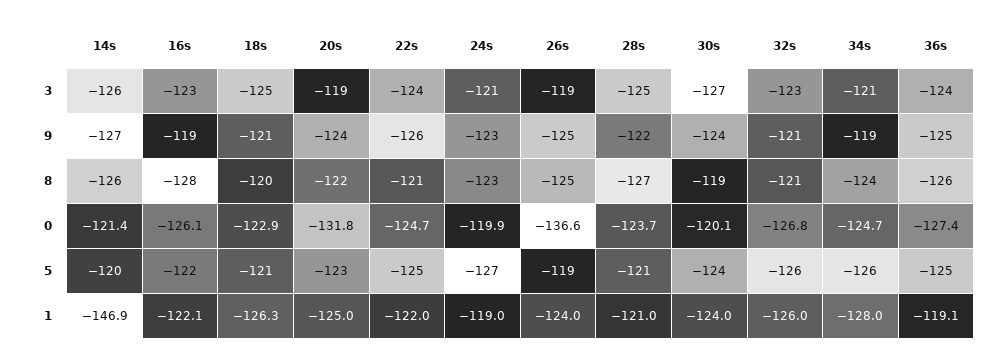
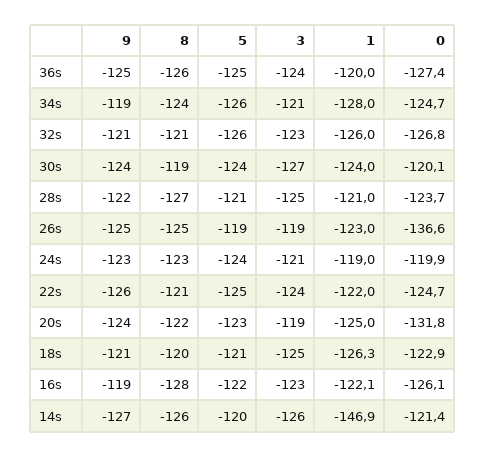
  {
    "14s": {
      "3": -126,
      "9": -127,
      "8": -126,
      "0": -121.4,
      "5": -120,
      "1": -146.9
    },
    "16s": {
      "3": -123,
      "9": -119,
      "8": -128,
      "0": -126.1,
      "5": -122,
      "1": -122.1
    },
    "18s": {
      "3": -125,
      "9": -121,
      "8": -120,
      "0": -122.9,
      "5": -121,
      "1": -126.3
    },
    "20s": {
      "3": -119,
      "9": -124,
      "8": -122,
      "0": -131.8,
      "5": -123,
      "1": -125
    },
    "22s": {
      "3": -124,
      "9": -126,
      "8": -121,
      "0": -124.7,
      "5": -125,
      "1": -122
    },
    "24s": {
      "3": -121,
      "9": -123,
      "8": -123,
      "0": -119.9,
-     "5": -127,
+     "5": -124,
      "1": -119
    },
    "26s": {
      "3": -119,
      "9": -125,
      "8": -125,
      "0": -136.6,
      "5": -119,
-     "1": -124
+     "1": -123
    },
    "28s": {
      "3": -125,
      "9": -122,
      "8": -127,
      "0": -123.7,
      "5": -121,
      "1": -121
    },
    "30s": {
      "3": -127,
      "9": -124,
      "8": -119,
      "0": -120.1,
      "5": -124,
      "1": -124
    },
    "32s": {
      "3": -123,
      "9": -121,
      "8": -121,
      "0": -126.8,
      "5": -126,
      "1": -126
    },
    "34s": {
      "3": -121,
      "9": -119,
      "8": -124,
      "0": -124.7,
      "5": -126,
      "1": -128
    },
    "36s": {
      "3": -124,
      "9": -125,
      "8": -126,
      "0": -127.4,
      "5": -125,
-     "1": -119.1
+     "1": -120
    }
  }

